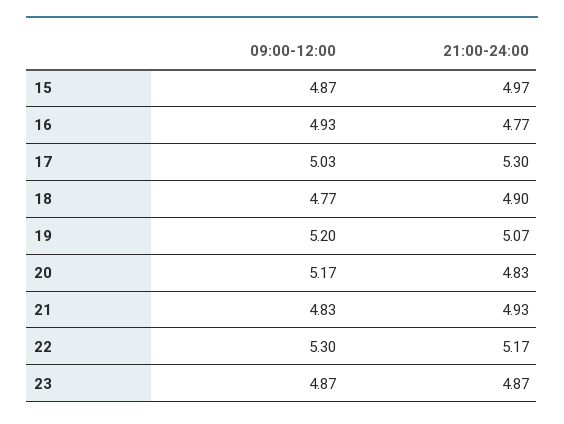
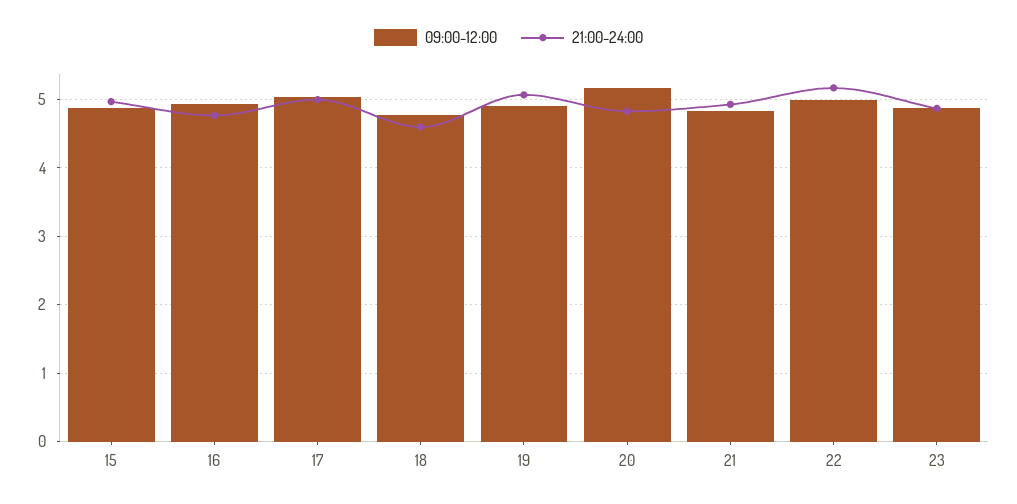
  {
    "09:00-12:00": {
      "15": 4.87,
      "16": 4.93,
      "17": 5.03,
      "18": 4.77,
-     "19": 5.2,
+     "19": 4.9,
      "20": 5.17,
      "21": 4.83,
-     "22": 5.3,
+     "22": 5,
      "23": 4.87
    },
    "21:00-24:00": {
      "15": 4.97,
      "16": 4.77,
-     "17": 5.3,
+     "17": 5,
-     "18": 4.9,
+     "18": 4.6,
      "19": 5.07,
      "20": 4.83,
      "21": 4.93,
      "22": 5.17,
      "23": 4.87
    }
  }

